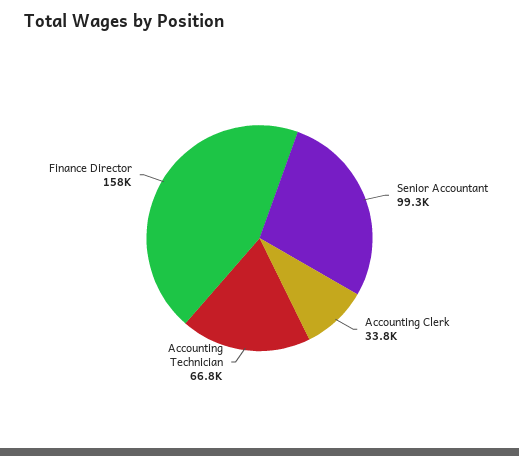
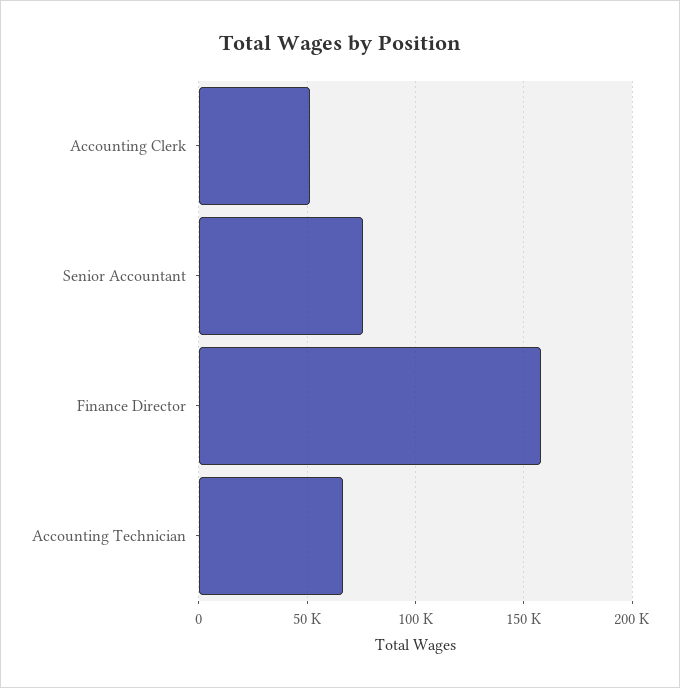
  {
-   "Senior Accountant": 99300,
+   "Senior Accountant": 75000,
-   "Accounting Clerk": 33800,
+   "Accounting Clerk": 50000,
    "Accounting Technician": 66800,
    "Finance Director": 158000
  }

